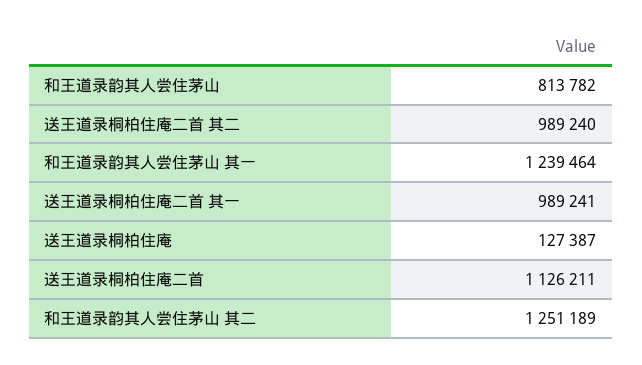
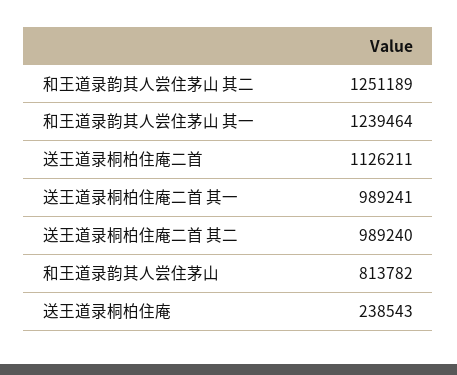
  {
    "和王道录韵其人尝住茅山": 813782,
    "送王道录桐柏住庵二首 其二": 989240,
    "和王道录韵其人尝住茅山 其一": 1239464,
    "送王道录桐柏住庵二首 其一": 989241,
-   "送王道录桐柏住庵": 127387,
+   "送王道录桐柏住庵": 238543,
    "送王道录桐柏住庵二首": 1126211,
    "和王道录韵其人尝住茅山 其二": 1251189
  }

